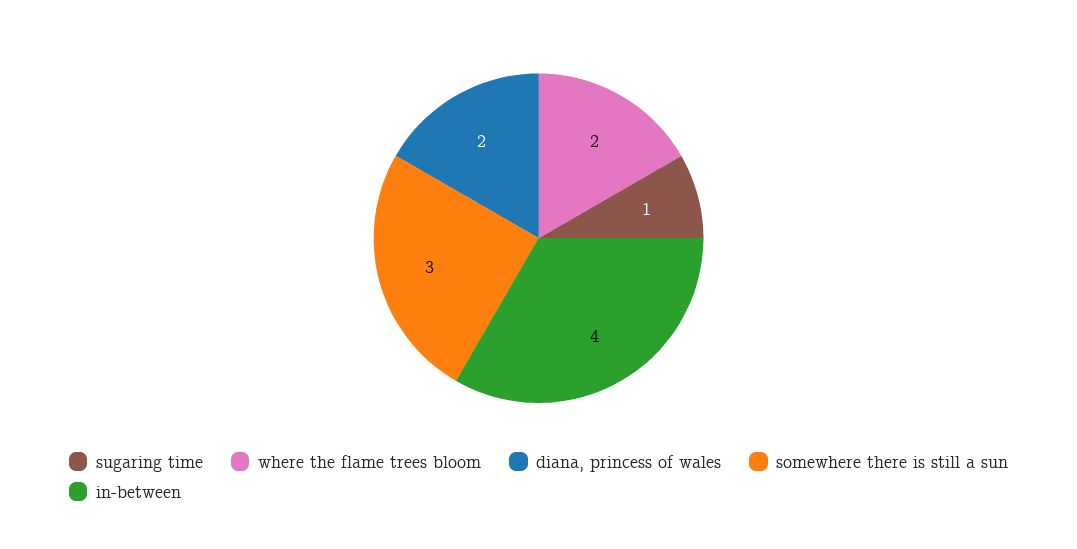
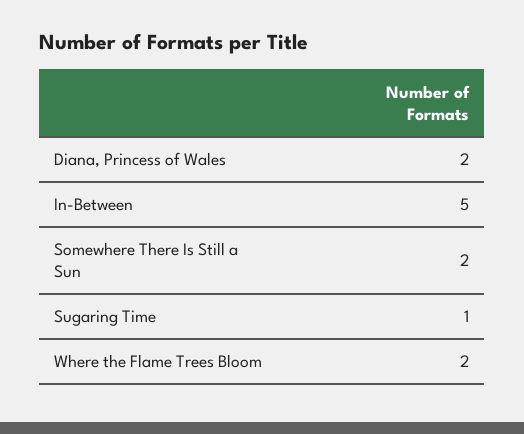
  {
    "sugaring time": 1,
    "where the flame trees bloom": 2,
    "diana, princess of wales": 2,
-   "somewhere there is still a sun": 3,
+   "somewhere there is still a sun": 2,
-   "in-between": 4
+   "in-between": 5
  }

